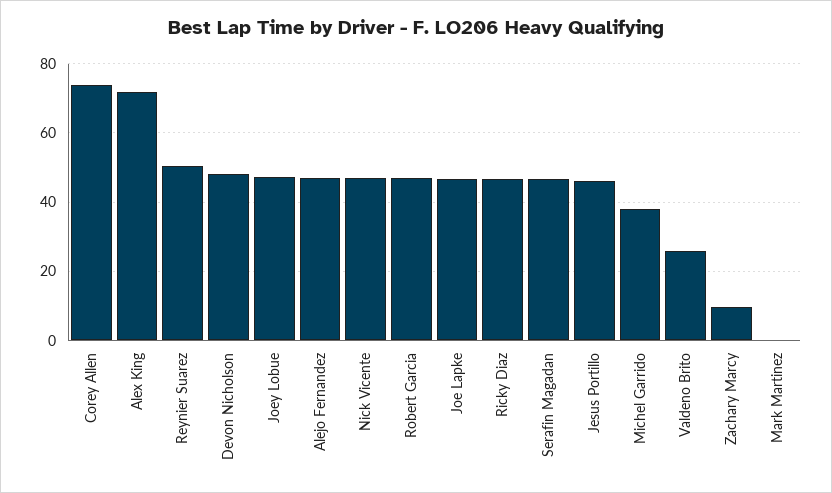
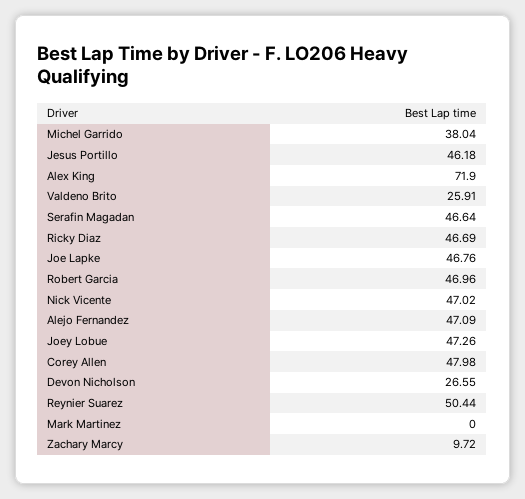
  {
-   "Corey Allen": 74,
+   "Corey Allen": 47.98,
    "Alex King": 71.9,
    "Reynier Suarez": 50.44,
-   "Devon Nicholson": 48,
+   "Devon Nicholson": 26.55,
    "Joey Lobue": 47.26,
    "Alejo Fernandez": 47.09,
    "Nick Vicente": 47.02,
    "Robert Garcia": 46.96,
    "Joe Lapke": 46.76,
    "Ricky Diaz": 46.69,
    "Serafin Magadan": 46.64,
    "Jesus Portillo": 46.18,
    "Michel Garrido": 38.04,
    "Valdeno Brito": 25.91,
    "Zachary Marcy": 9.72,
    "Mark Martinez": 0
  }

